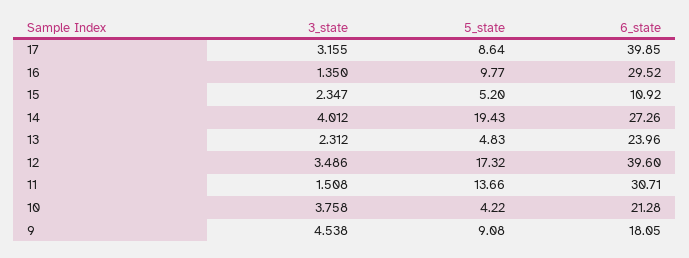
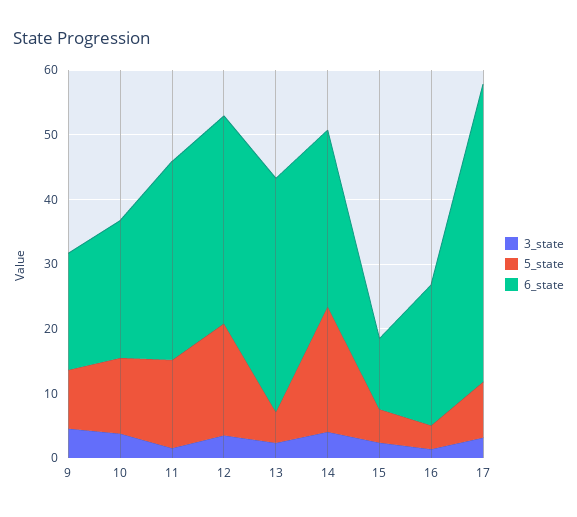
  {
    "3_state": {
      "17": 3.155,
      "16": 1.35,
      "15": 2.347,
      "14": 4.012,
      "13": 2.312,
      "12": 3.486,
      "11": 1.508,
      "10": 3.758,
      "9": 4.538
    },
    "5_state": {
      "17": 8.64,
-     "16": 9.77,
+     "16": 4,
      "15": 5.2,
      "14": 19.43,
      "13": 4.83,
      "12": 17.32,
      "11": 13.66,
-     "10": 4.22,
+     "10": 12,
      "9": 9.08
    },
    "6_state": {
-     "17": 39.85,
+     "17": 46,
-     "16": 29.52,
+     "16": 22,
      "15": 10.92,
      "14": 27.26,
-     "13": 23.96,
+     "13": 36,
-     "12": 39.6,
+     "12": 32,
      "11": 30.71,
      "10": 21.28,
      "9": 18.05
    }
  }

